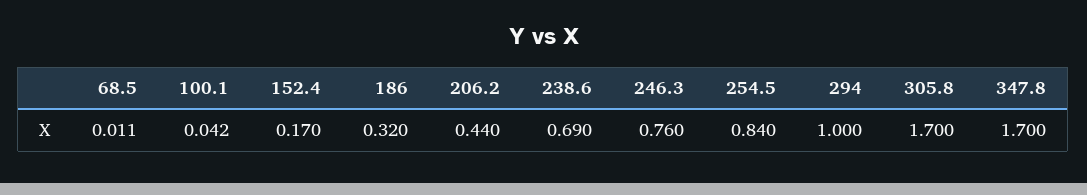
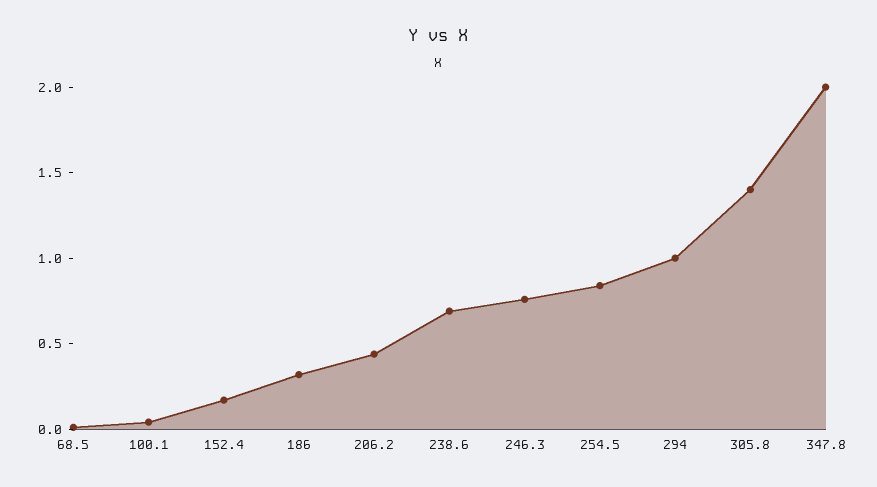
  {
    "68.5": 0.011,
    "100.1": 0.042,
    "152.4": 0.17,
    "186": 0.32,
    "206.2": 0.44,
    "238.6": 0.69,
    "246.3": 0.76,
    "254.5": 0.84,
    "294": 1,
-   "305.8": 1.7,
+   "305.8": 1.4,
-   "347.8": 1.7
+   "347.8": 2
  }

